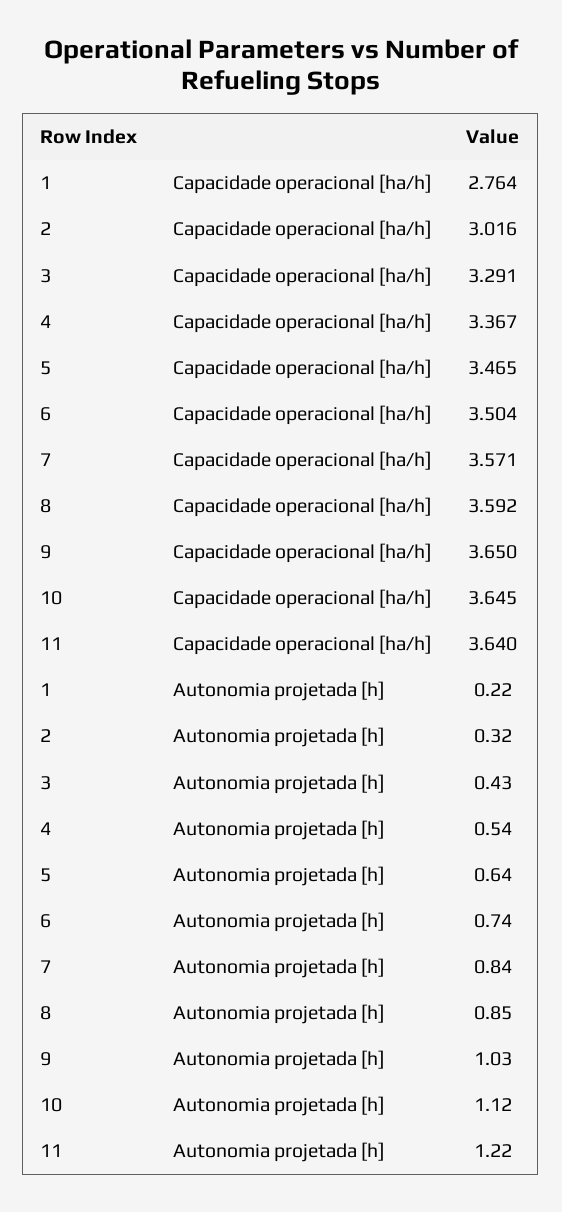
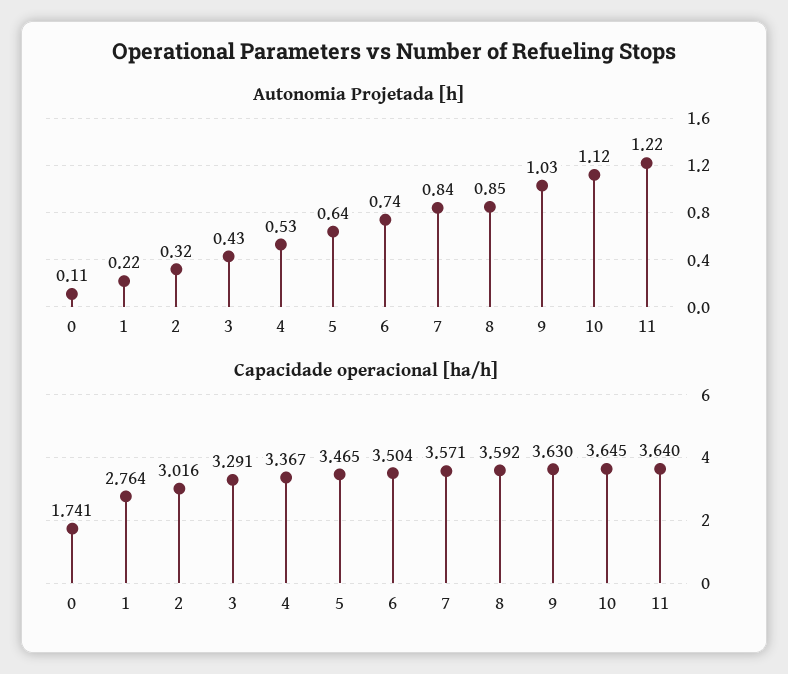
  {
    "Capacidade operacional [ha/h]": {
      "1": 2.764,
      "2": 3.016,
      "3": 3.291,
      "4": 3.367,
      "5": 3.465,
      "6": 3.504,
      "7": 3.571,
      "8": 3.592,
-     "9": 3.65,
+     "9": 3.63,
      "10": 3.645,
-     "11": 3.64
+     "11": 3.64,
+     "0": 1.741
    },
    "Autonomia projetada [h]": {
      "1": 0.22,
      "2": 0.32,
      "3": 0.43,
-     "4": 0.54,
+     "4": 0.53,
      "5": 0.64,
      "6": 0.74,
      "7": 0.84,
      "8": 0.85,
      "9": 1.03,
      "10": 1.12,
-     "11": 1.22
+     "11": 1.22,
+     "0": 0.11
    }
  }

